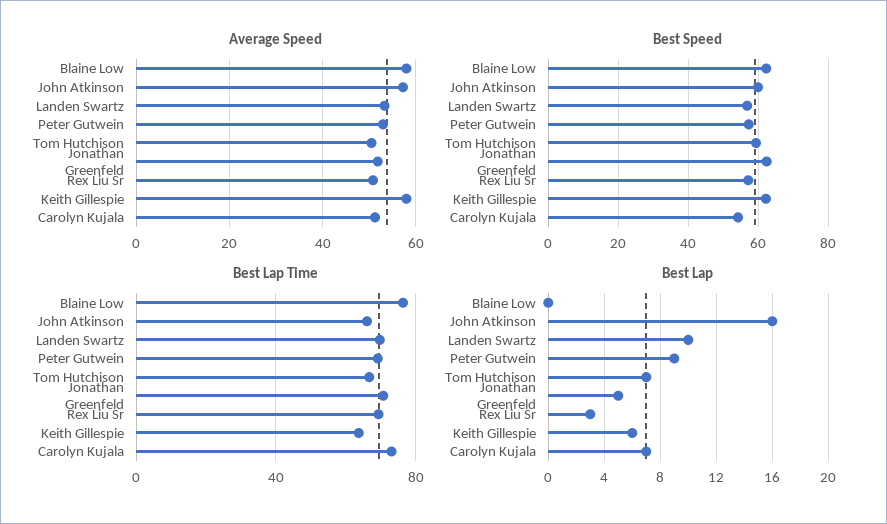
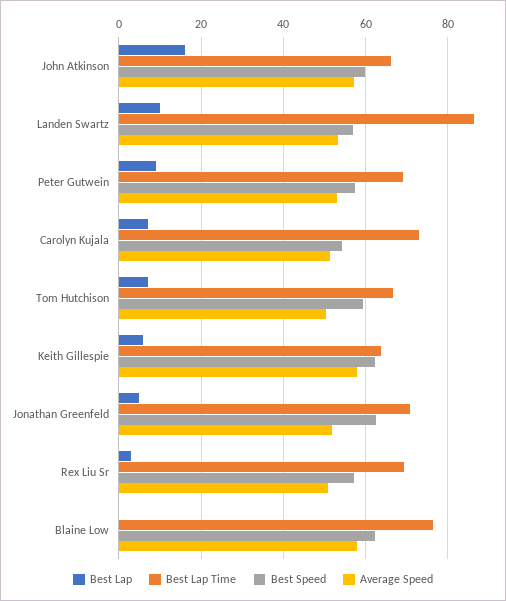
  {
    "Average Speed": {
      "Blaine Low": 58,
      "John Atkinson": 58,
      "Landen Swartz": 54,
      "Peter Gutwein": 52,
      "Tom Hutchison": 50,
      "Jonathan Greenfeld": 52,
      "Rex Liu Sr": 50,
      "Keith Gillespie": 58,
      "Carolyn Kujala": 52
    },
    "Best Speed": {
      "Blaine Low": 62,
      "John Atkinson": 60,
      "Landen Swartz": 56,
      "Peter Gutwein": 58,
      "Tom Hutchison": 60,
      "Jonathan Greenfeld": 62,
      "Rex Liu Sr": 58,
      "Keith Gillespie": 62,
      "Carolyn Kujala": 54
    },
    "Best Lap Time": {
      "Blaine Low": 76,
      "John Atkinson": 66,
-     "Landen Swartz": 70,
+     "Landen Swartz": 86,
      "Peter Gutwein": 70,
      "Tom Hutchison": 66,
      "Jonathan Greenfeld": 70,
      "Rex Liu Sr": 70,
      "Keith Gillespie": 64,
      "Carolyn Kujala": 74
    },
    "Best Lap": {
      "Blaine Low": 0,
      "John Atkinson": 16,
      "Landen Swartz": 10,
      "Peter Gutwein": 9,
      "Tom Hutchison": 7,
      "Jonathan Greenfeld": 5,
      "Rex Liu Sr": 3,
      "Keith Gillespie": 6,
      "Carolyn Kujala": 7
    }
  }

